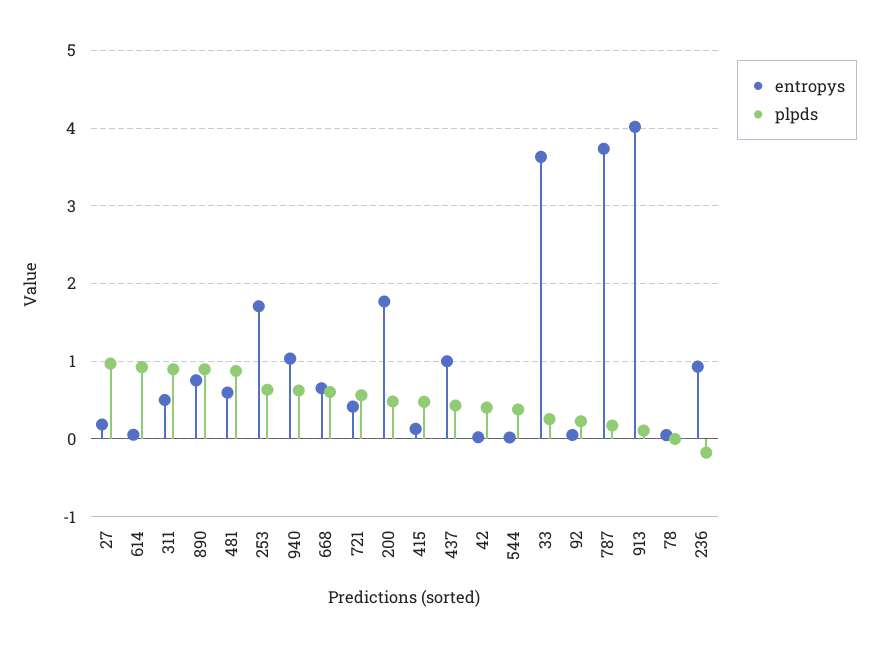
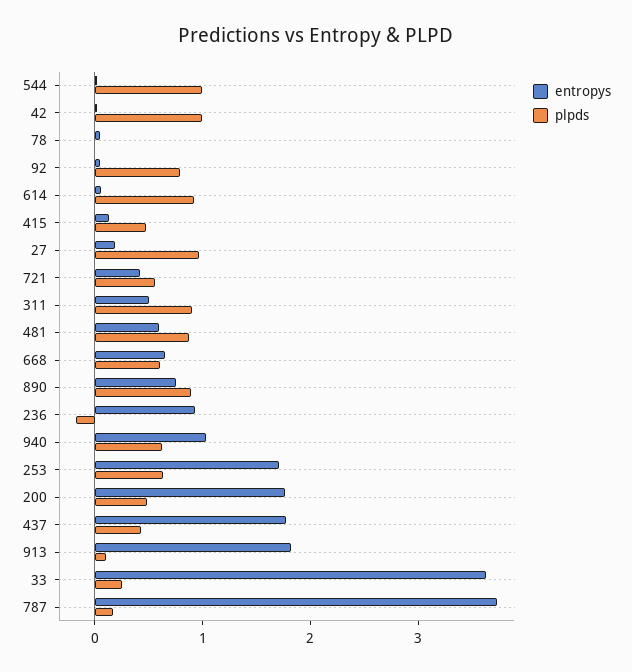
  {
    "entropys": {
      "27": 0.2,
      "614": 0.1,
      "311": 0.5,
      "890": 0.8,
      "481": 0.6,
      "253": 1.7,
      "940": 1,
      "668": 0.7,
      "721": 0.4,
      "200": 1.8,
      "415": 0.1,
-     "437": 1,
+     "437": 1.8,
      "42": 0,
      "544": 0,
      "33": 3.6,
      "92": 0.1,
      "787": 3.7,
-     "913": 4,
+     "913": 1.8,
      "78": 0,
      "236": 0.9
    },
    "plpds": {
      "27": 1,
      "614": 0.9,
      "311": 0.9,
      "890": 0.9,
      "481": 0.9,
      "253": 0.6,
      "940": 0.6,
      "668": 0.6,
      "721": 0.6,
      "200": 0.5,
      "415": 0.5,
      "437": 0.4,
-     "42": 0.4,
+     "42": 1,
-     "544": 0.4,
+     "544": 1,
      "33": 0.3,
-     "92": 0.2,
+     "92": 0.8,
      "787": 0.2,
      "913": 0.1,
      "78": 0,
      "236": -0.2
    }
  }

